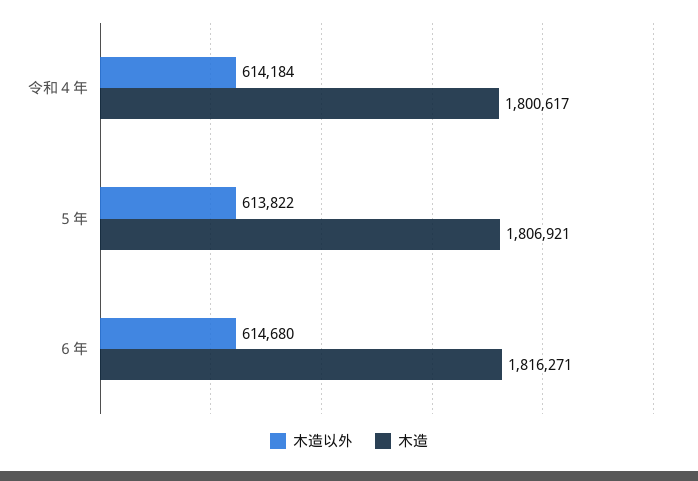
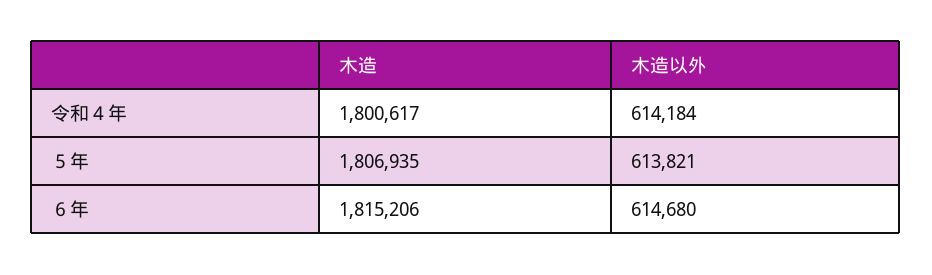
  {
    "木造以外": {
      "令和４年": 614184,
-     "５年": 613822,
+     "５年": 613821,
      "６年": 614680
    },
    "木造": {
      "令和４年": 1800617,
-     "５年": 1806921,
+     "５年": 1806935,
-     "６年": 1816271
+     "６年": 1815206
    }
  }

